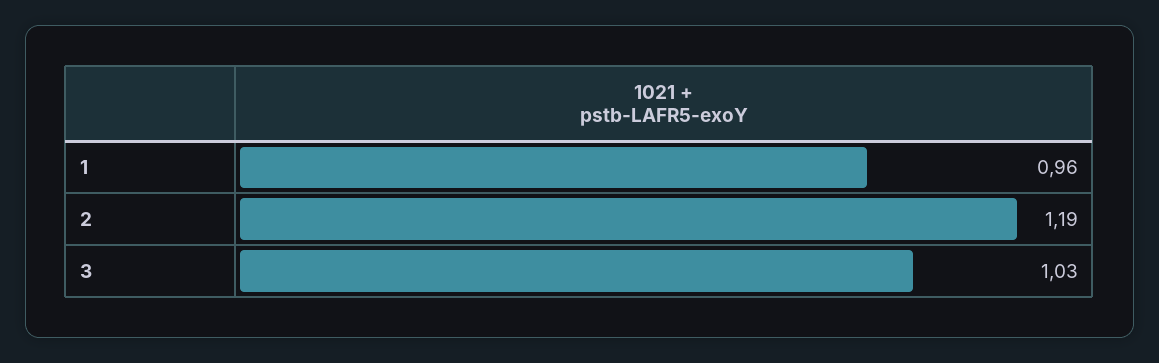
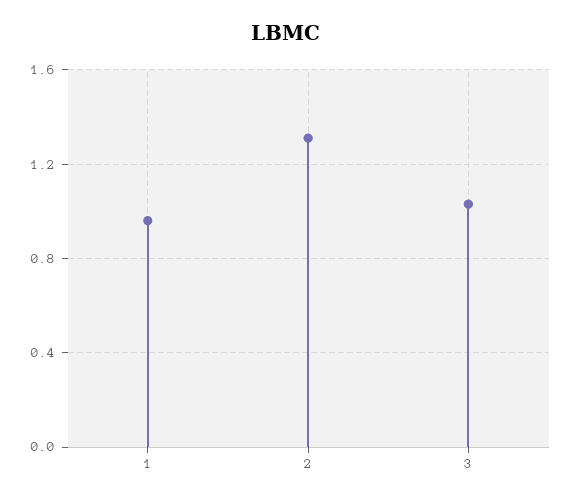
  {
    "1": 0.96,
-   "2": 1.19,
+   "2": 1.3,
    "3": 1.03
  }

